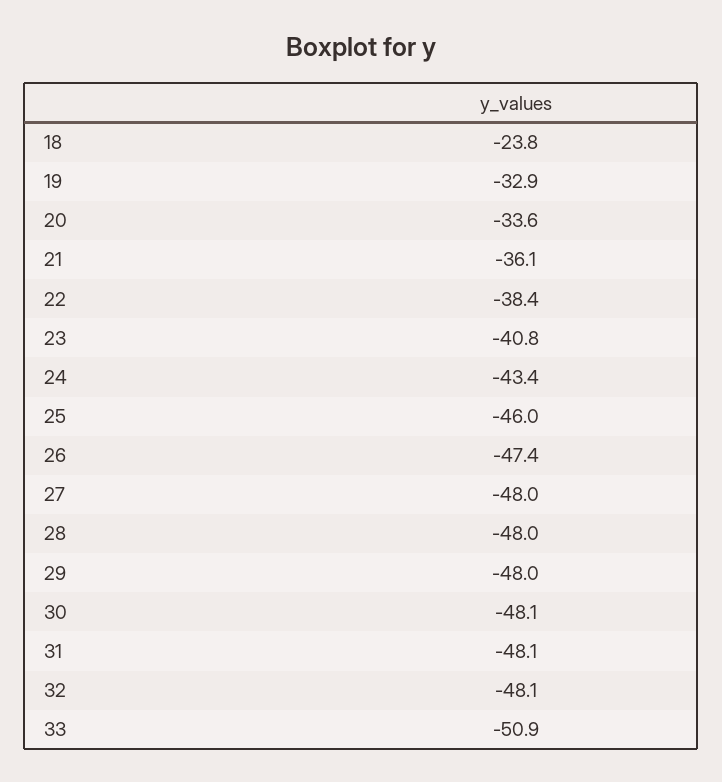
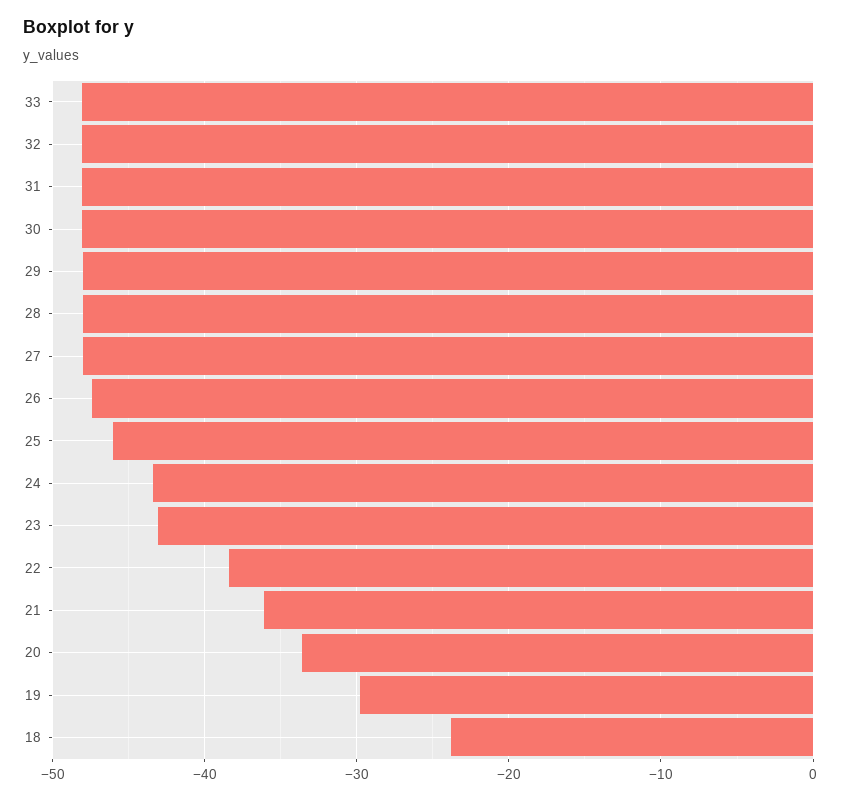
  {
    "18": -23.8,
-   "19": -32.9,
+   "19": -30,
    "20": -33.6,
    "21": -36.1,
    "22": -38.4,
-   "23": -40.8,
+   "23": -43,
    "24": -43.4,
    "25": -46,
    "26": -47.4,
    "27": -48,
    "28": -48,
    "29": -48,
    "30": -48.1,
    "31": -48.1,
    "32": -48.1,
-   "33": -50.9
+   "33": -48
  }

